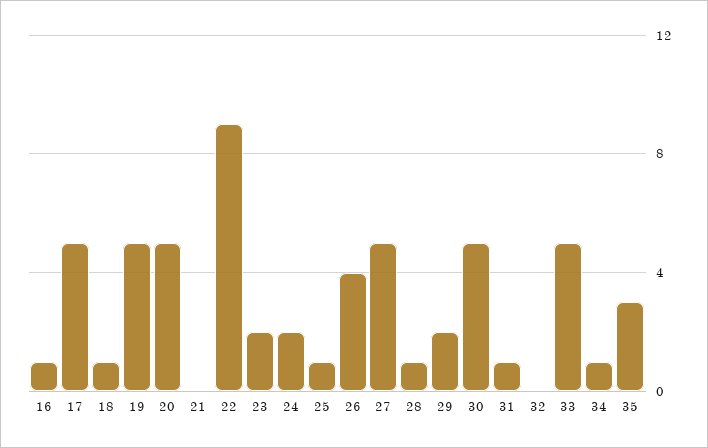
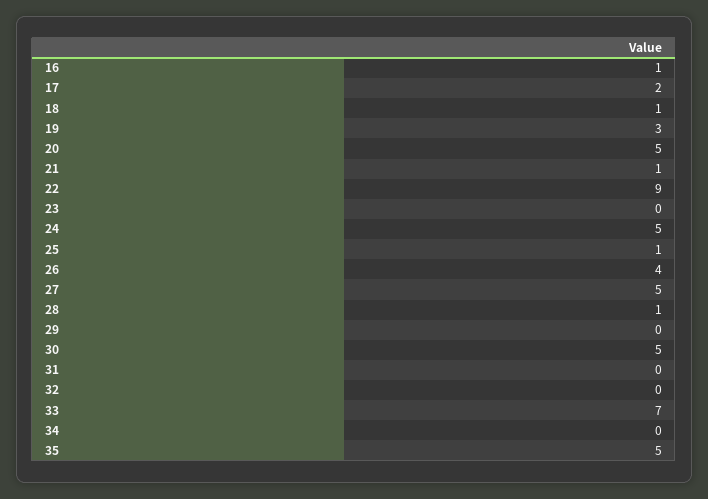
  {
    "16": 1,
-   "17": 5,
+   "17": 2,
    "18": 1,
-   "19": 5,
+   "19": 3,
    "20": 5,
-   "21": 0,
+   "21": 1,
    "22": 9,
-   "23": 2,
+   "23": 0,
-   "24": 2,
+   "24": 5,
    "25": 1,
    "26": 4,
    "27": 5,
    "28": 1,
-   "29": 2,
+   "29": 0,
    "30": 5,
-   "31": 1,
+   "31": 0,
    "32": 0,
-   "33": 5,
+   "33": 7,
-   "34": 1,
+   "34": 0,
-   "35": 3
+   "35": 5
  }

